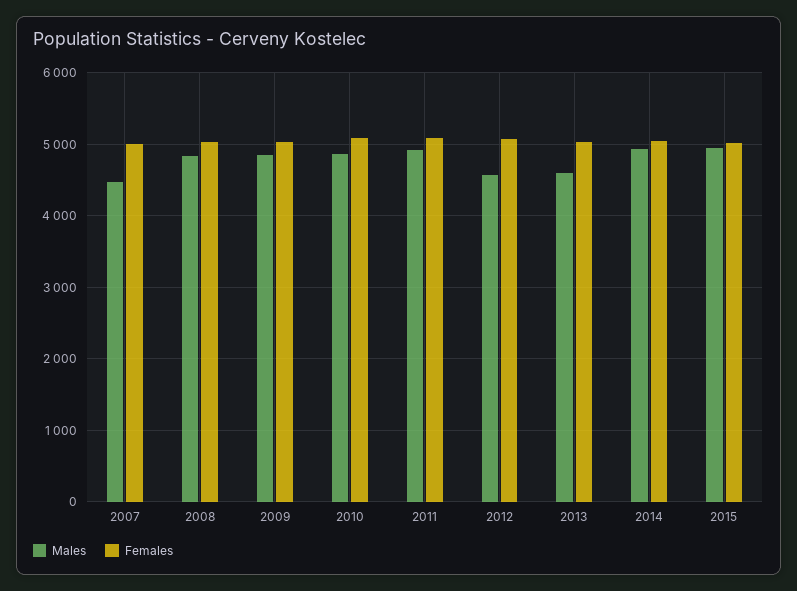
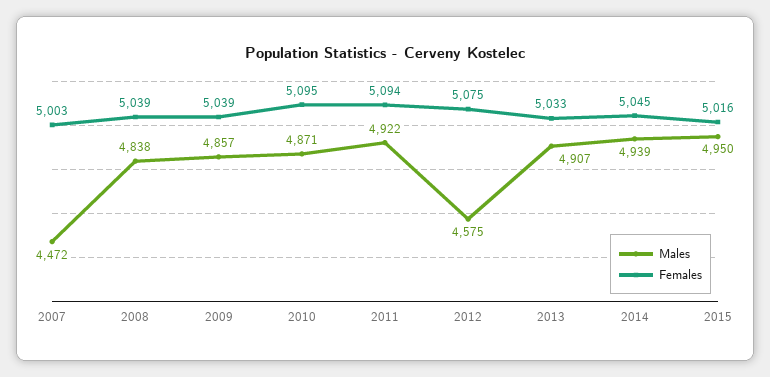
  {
    "Males": {
      "2007": 4472,
      "2008": 4838,
      "2009": 4857,
      "2010": 4871,
      "2011": 4922,
      "2012": 4575,
-     "2013": 4600,
+     "2013": 4907,
      "2014": 4939,
      "2015": 4950
    },
    "Females": {
      "2007": 5003,
      "2008": 5039,
      "2009": 5039,
      "2010": 5095,
      "2011": 5094,
      "2012": 5075,
      "2013": 5033,
      "2014": 5045,
      "2015": 5016
    }
  }

